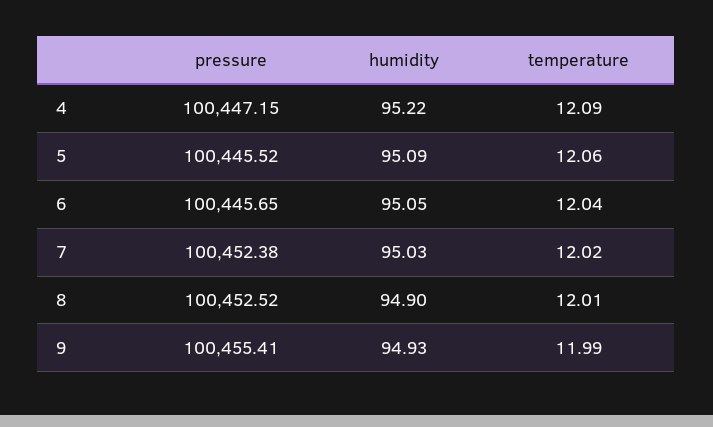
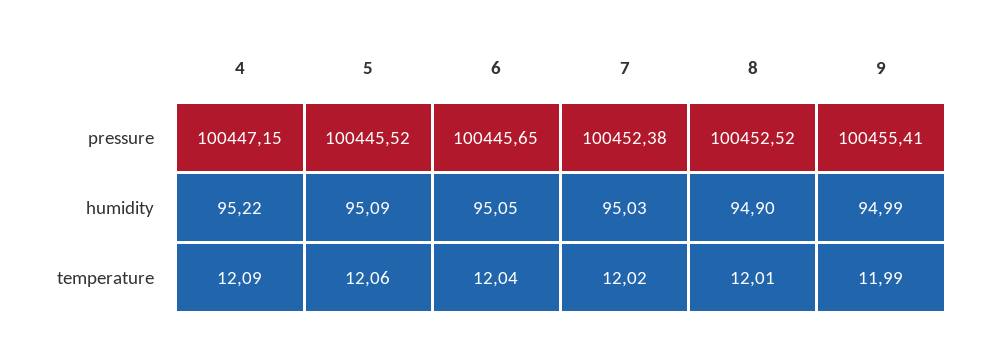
  {
    "pressure": {
      "4": 100447.15,
      "5": 100445.52,
      "6": 100445.65,
      "7": 100452.38,
      "8": 100452.52,
      "9": 100455.41
    },
    "humidity": {
      "4": 95.22,
      "5": 95.09,
      "6": 95.05,
      "7": 95.03,
      "8": 94.9,
-     "9": 94.93
+     "9": 94.99
    },
    "temperature": {
      "4": 12.09,
      "5": 12.06,
      "6": 12.04,
      "7": 12.02,
      "8": 12.01,
      "9": 11.99
    }
  }

